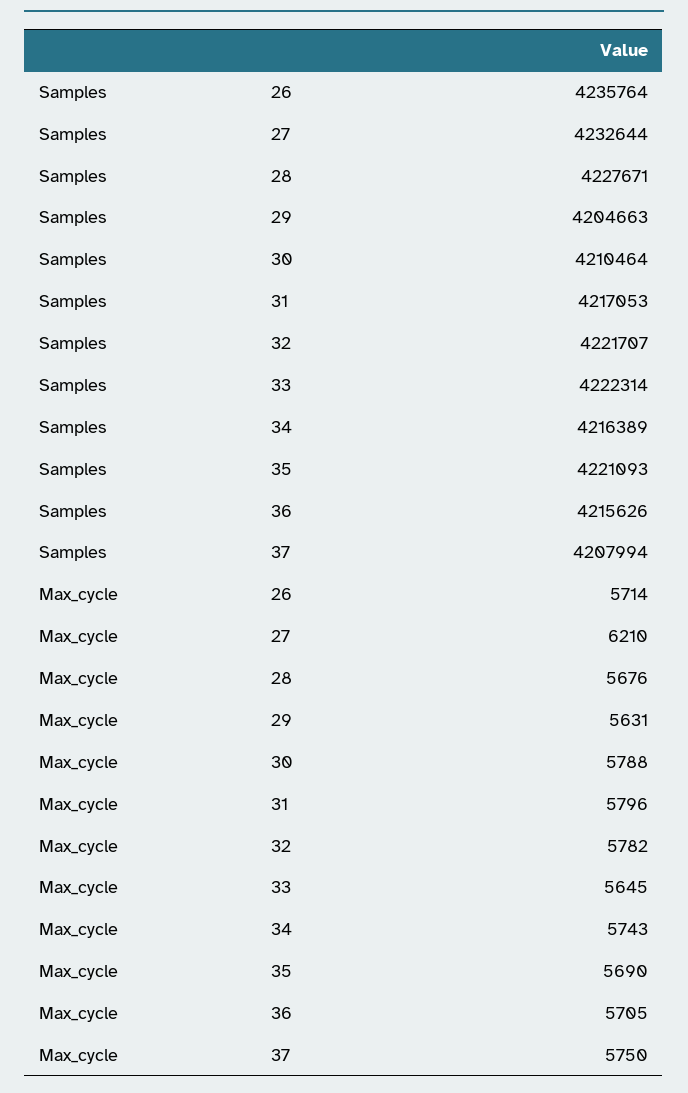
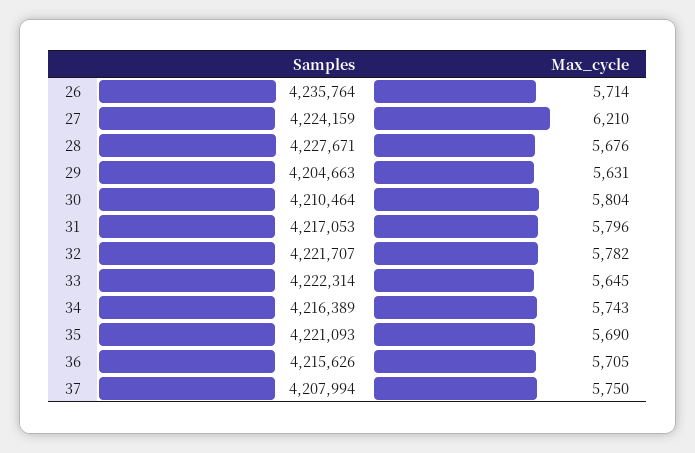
  {
    "Samples": {
      "26": 4235764,
-     "27": 4232644,
+     "27": 4224159,
      "28": 4227671,
      "29": 4204663,
      "30": 4210464,
      "31": 4217053,
      "32": 4221707,
      "33": 4222314,
      "34": 4216389,
      "35": 4221093,
      "36": 4215626,
      "37": 4207994
    },
    "Max_cycle": {
      "26": 5714,
      "27": 6210,
      "28": 5676,
      "29": 5631,
-     "30": 5788,
+     "30": 5804,
      "31": 5796,
      "32": 5782,
      "33": 5645,
      "34": 5743,
      "35": 5690,
      "36": 5705,
      "37": 5750
    }
  }

